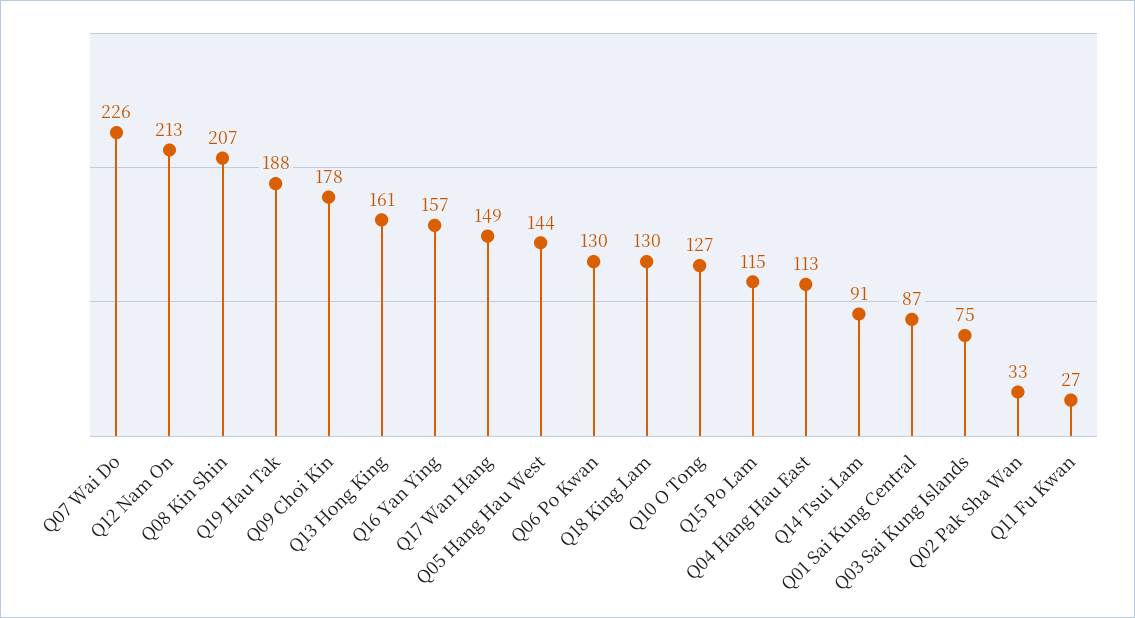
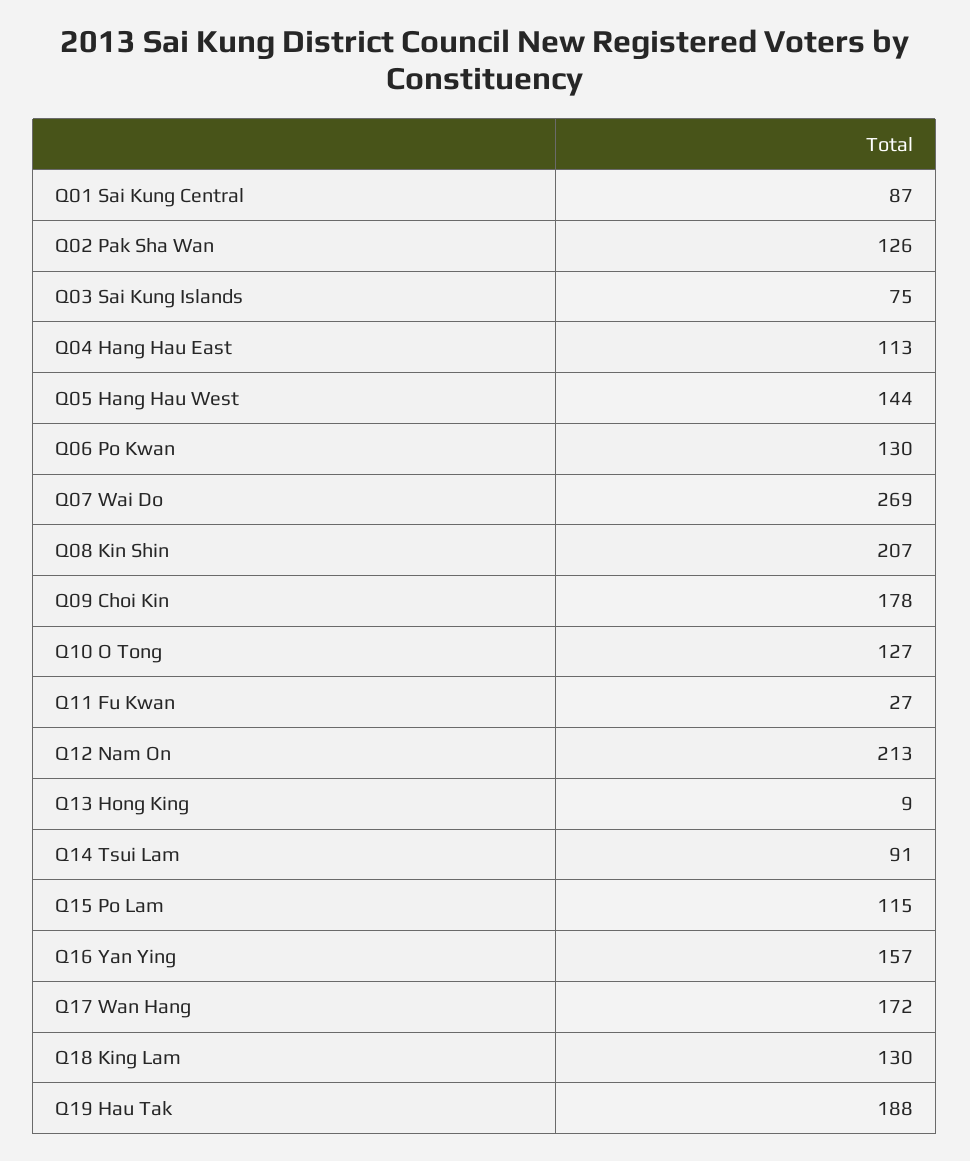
  {
-   "Q07 Wai Do": 226,
+   "Q07 Wai Do": 269,
    "Q12 Nam On": 213,
    "Q08 Kin Shin": 207,
    "Q19 Hau Tak": 188,
    "Q09 Choi Kin": 178,
-   "Q13 Hong King": 161,
+   "Q13 Hong King": 9,
    "Q16 Yan Ying": 157,
-   "Q17 Wan Hang": 149,
+   "Q17 Wan Hang": 172,
    "Q05 Hang Hau West": 144,
    "Q06 Po Kwan": 130,
    "Q18 King Lam": 130,
    "Q10 O Tong": 127,
    "Q15 Po Lam": 115,
    "Q04 Hang Hau East": 113,
    "Q14 Tsui Lam": 91,
    "Q01 Sai Kung Central": 87,
    "Q03 Sai Kung Islands": 75,
-   "Q02 Pak Sha Wan": 33,
+   "Q02 Pak Sha Wan": 126,
    "Q11 Fu Kwan": 27
  }

